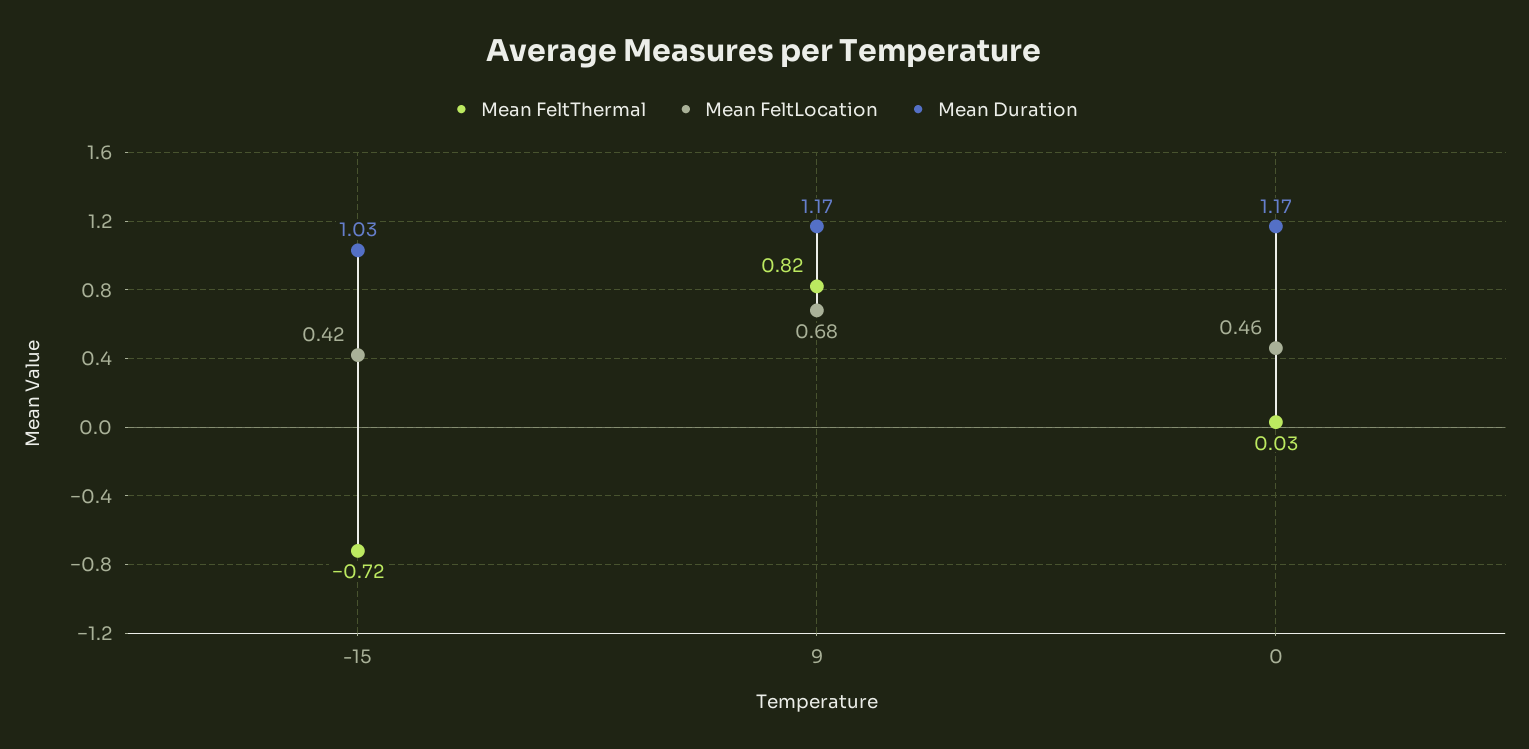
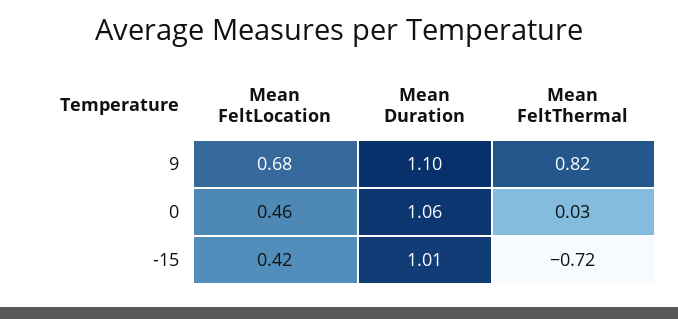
  {
    "Mean FeltThermal": {
      "-15": -0.72,
      "9": 0.82,
      "0": 0.03
    },
    "Mean FeltLocation": {
      "-15": 0.42,
      "9": 0.68,
      "0": 0.46
    },
    "Mean Duration": {
-     "-15": 1.03,
+     "-15": 1.01,
-     "9": 1.17,
+     "9": 1.1,
-     "0": 1.17
+     "0": 1.06
    }
  }

